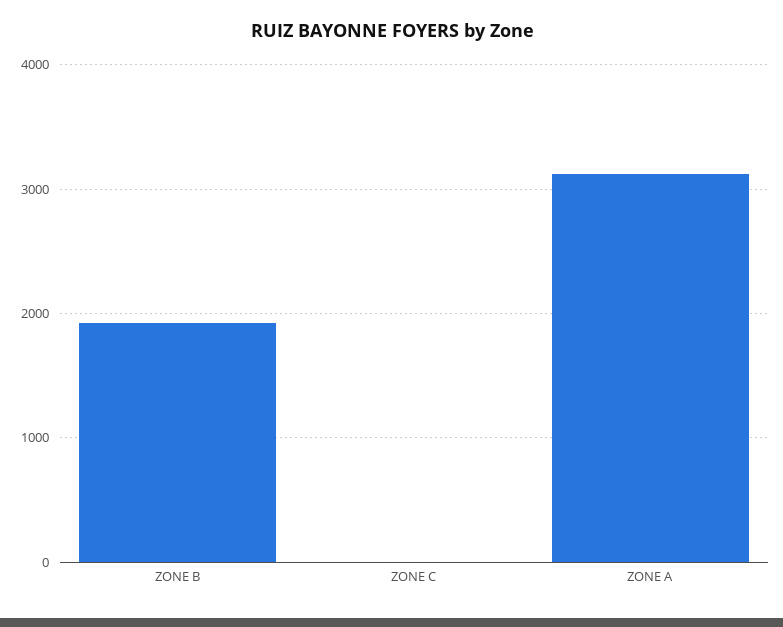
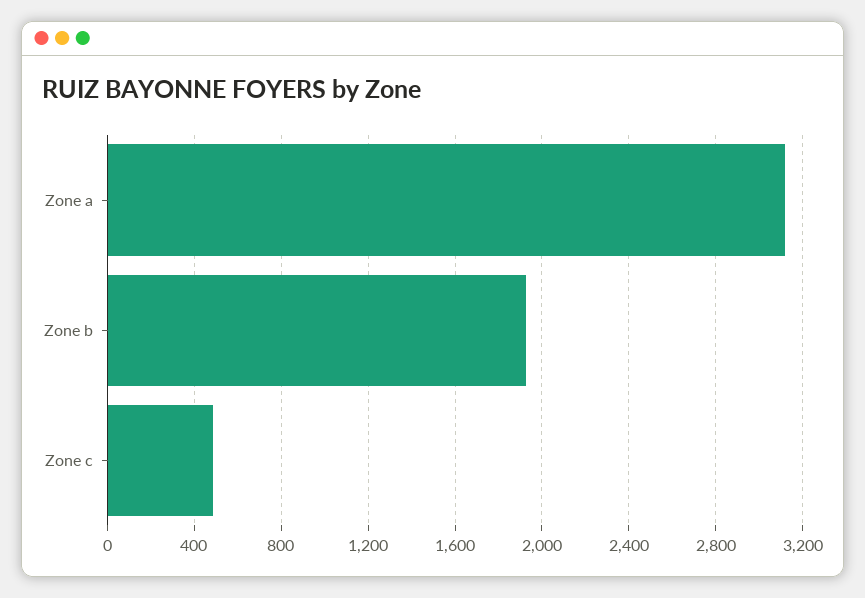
  {
    "ZONE B": 1950,
-   "ZONE C": 0,
+   "ZONE C": 500,
    "ZONE A": 3100
  }

